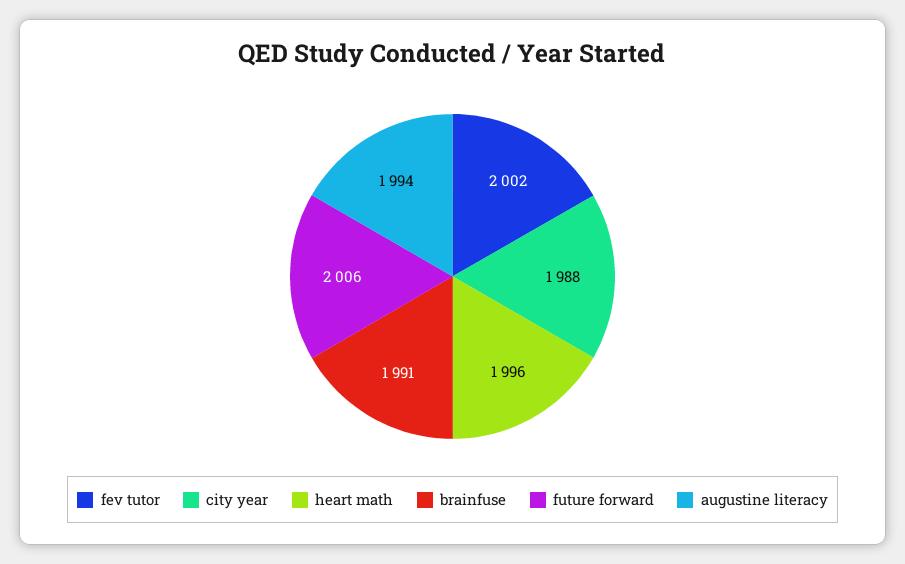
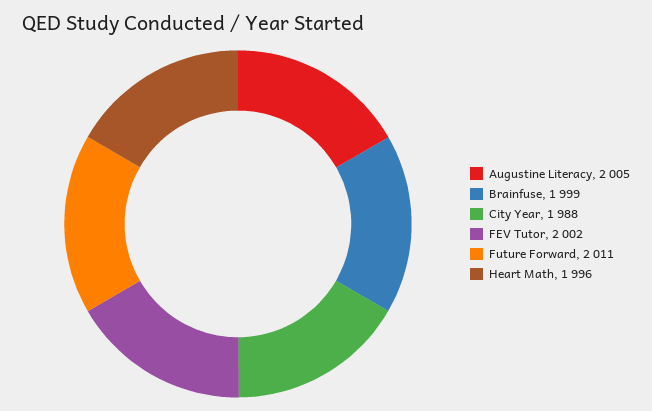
  {
    "fev tutor": 2002,
    "city year": 1988,
    "heart math": 1996,
-   "brainfuse": 1991,
+   "brainfuse": 1999,
-   "future forward": 2006,
+   "future forward": 2011,
-   "augustine literacy": 1994
+   "augustine literacy": 2005
  }

